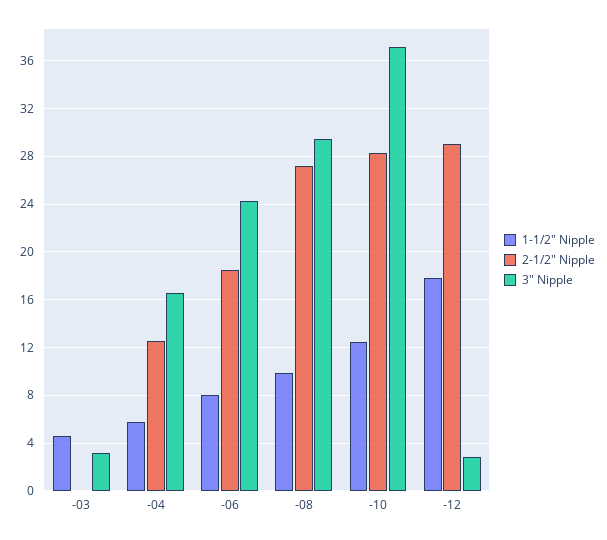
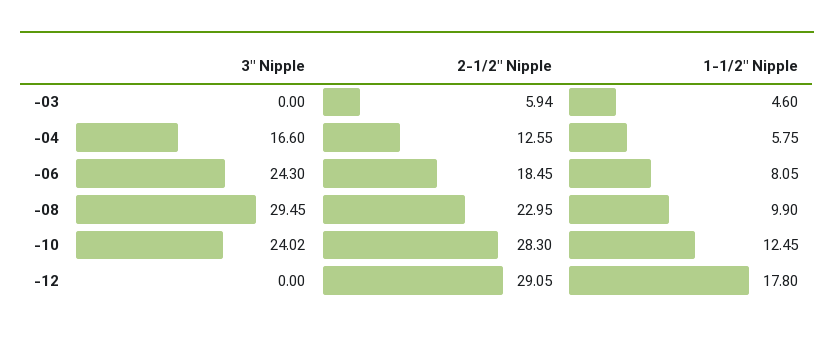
  {
    "1-1/2\" Nipple": {
      "-03": 4.6,
      "-04": 5.75,
      "-06": 8.05,
      "-08": 9.9,
      "-10": 12.45,
      "-12": 17.8
    },
    "2-1/2\" Nipple": {
-     "-03": 0,
+     "-03": 5.94,
      "-04": 12.55,
      "-06": 18.45,
-     "-08": 27,
+     "-08": 22.95,
      "-10": 28.3,
      "-12": 29.05
    },
    "3\" Nipple": {
-     "-03": 3,
+     "-03": 0,
      "-04": 16.6,
      "-06": 24.3,
      "-08": 29.45,
-     "-10": 37,
+     "-10": 24.02,
-     "-12": 3
+     "-12": 0
    }
  }

